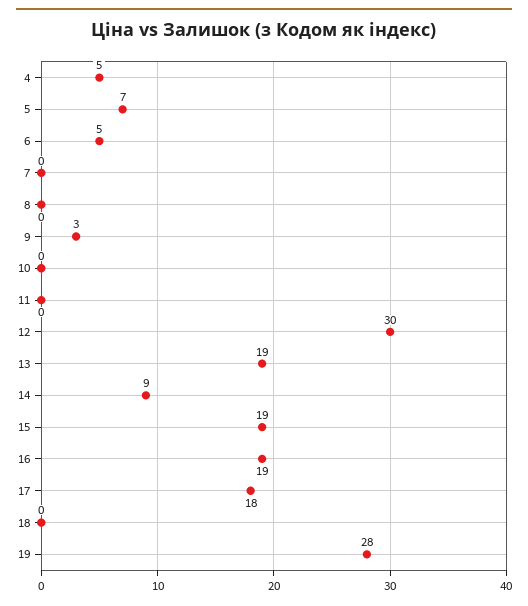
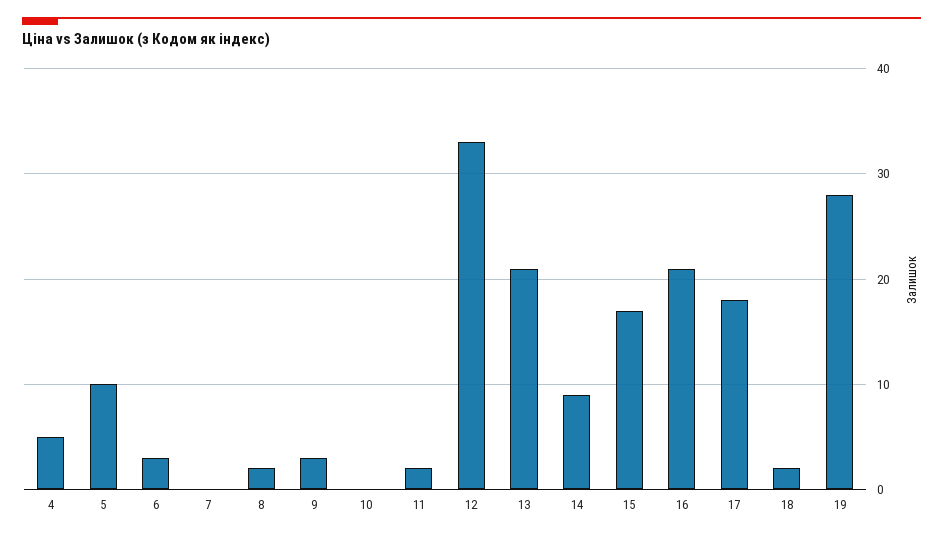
  {
    "4": 5,
-   "5": 7,
+   "5": 10,
-   "6": 5,
+   "6": 3,
    "7": 0,
-   "8": 0,
+   "8": 2,
    "9": 3,
    "10": 0,
-   "11": 0,
+   "11": 2,
-   "12": 30,
+   "12": 33,
-   "13": 19,
+   "13": 21,
    "14": 9,
-   "15": 19,
+   "15": 17,
-   "16": 19,
+   "16": 21,
    "17": 18,
-   "18": 0,
+   "18": 2,
    "19": 28
  }

